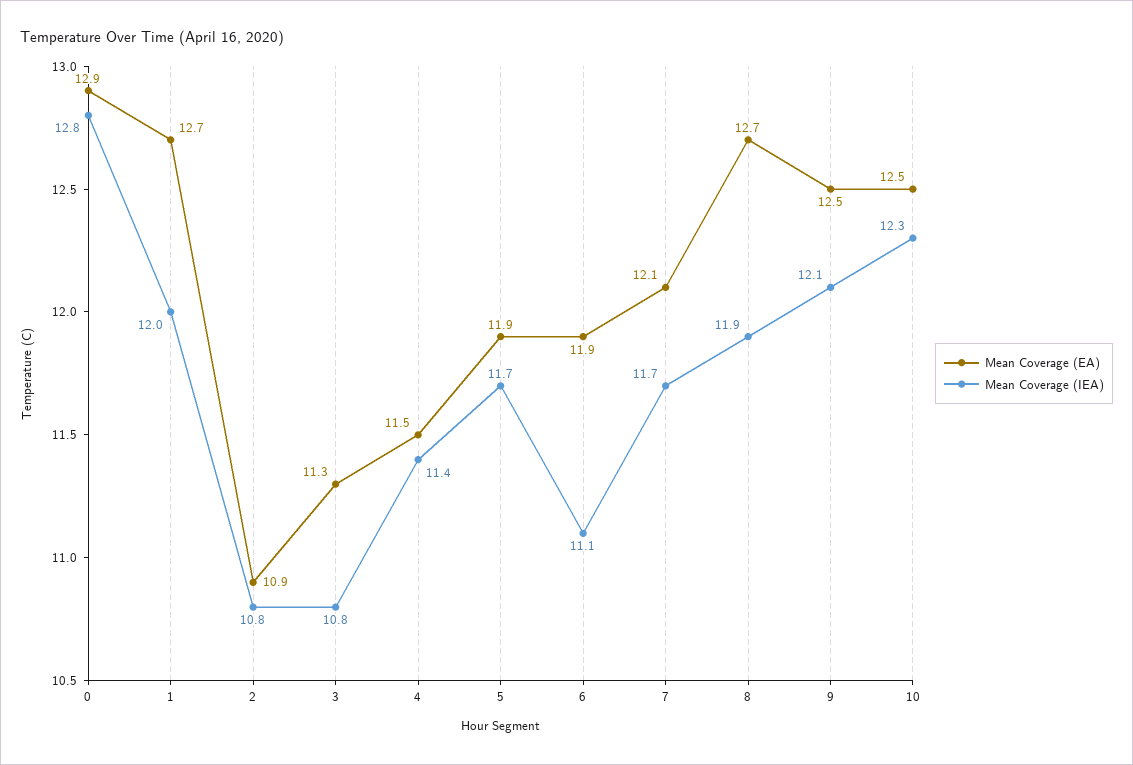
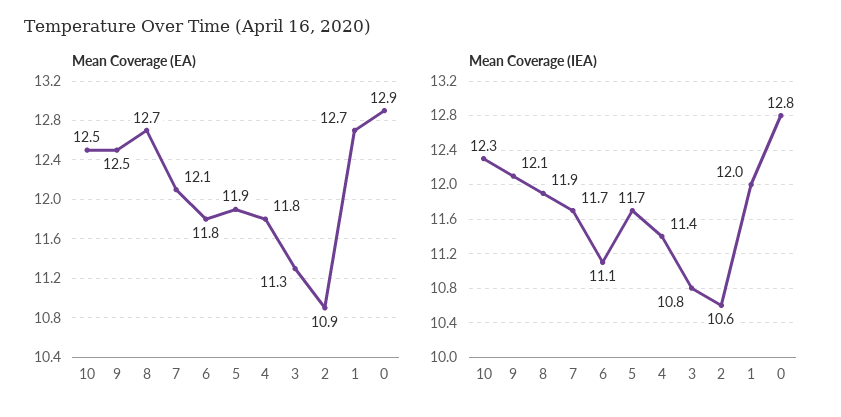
  {
    "Mean Coverage (EA)": {
      "0": 12.9,
      "1": 12.7,
      "2": 10.9,
      "3": 11.3,
-     "4": 11.5,
+     "4": 11.8,
      "5": 11.9,
-     "6": 11.9,
+     "6": 11.8,
      "7": 12.1,
      "8": 12.7,
      "9": 12.5,
      "10": 12.5
    },
    "Mean Coverage (IEA)": {
      "0": 12.8,
      "1": 12,
-     "2": 10.8,
+     "2": 10.6,
      "3": 10.8,
      "4": 11.4,
      "5": 11.7,
      "6": 11.1,
      "7": 11.7,
      "8": 11.9,
      "9": 12.1,
      "10": 12.3
    }
  }

